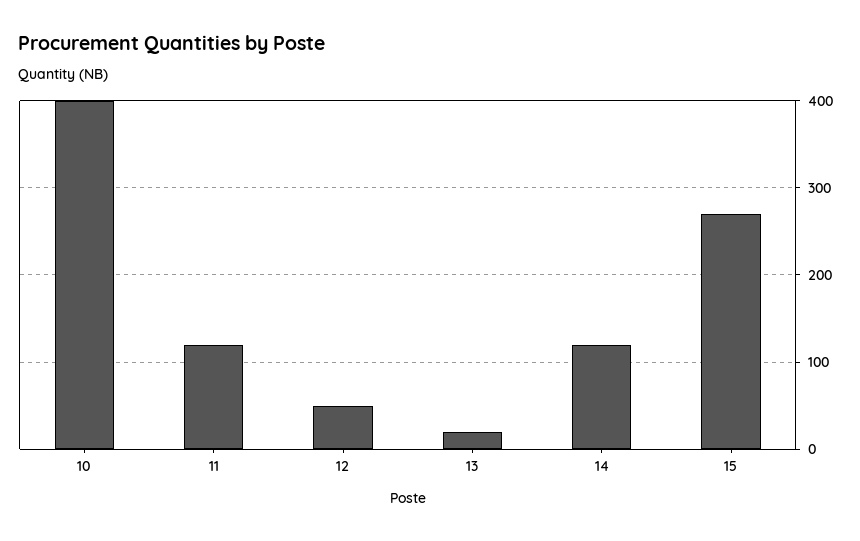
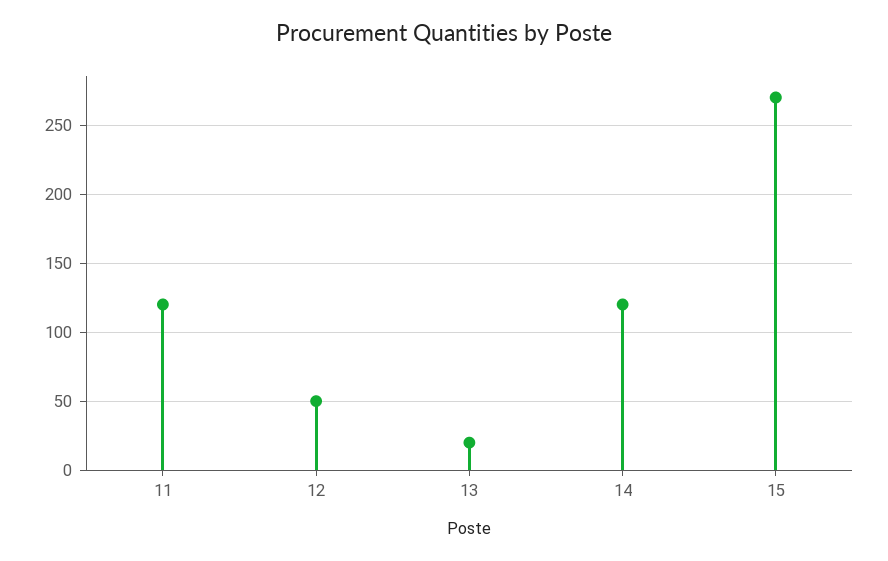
  {
-   "10": 400,
    "11": 120,
    "12": 50,
    "13": 20,
    "14": 120,
    "15": 270
  }

